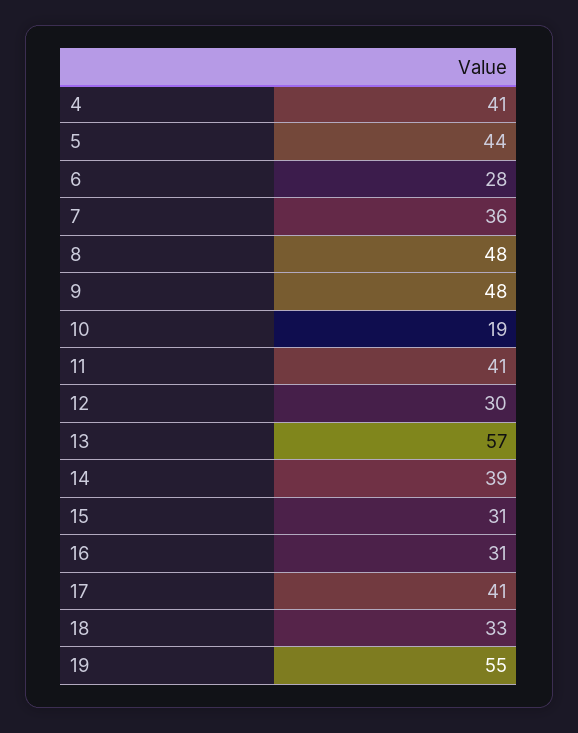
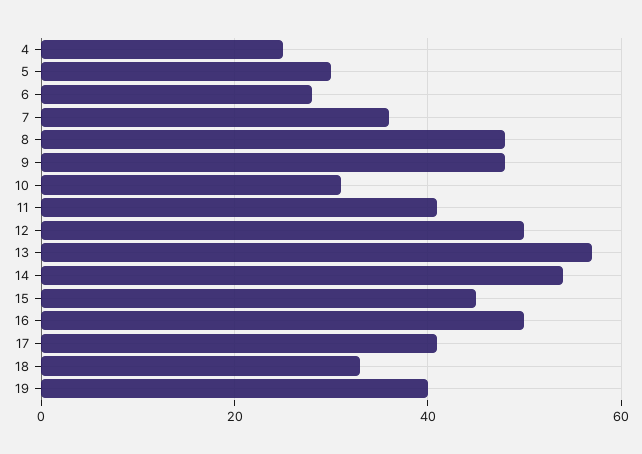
  {
-   "4": 41,
+   "4": 25,
-   "5": 44,
+   "5": 30,
    "6": 28,
    "7": 36,
    "8": 48,
    "9": 48,
-   "10": 19,
+   "10": 30,
    "11": 41,
-   "12": 30,
+   "12": 50,
    "13": 57,
-   "14": 39,
+   "14": 55,
-   "15": 31,
+   "15": 45,
-   "16": 31,
+   "16": 50,
    "17": 41,
    "18": 33,
-   "19": 55
+   "19": 40
  }

